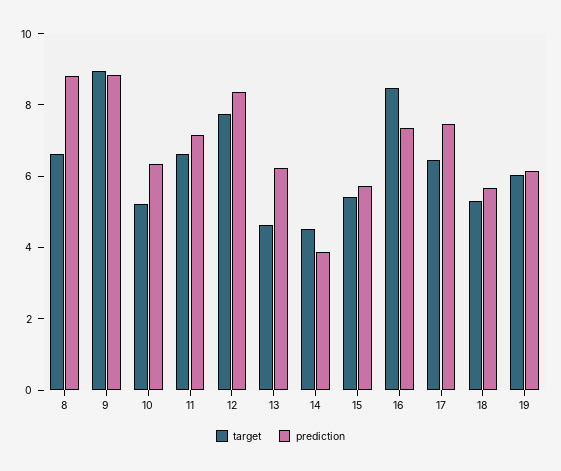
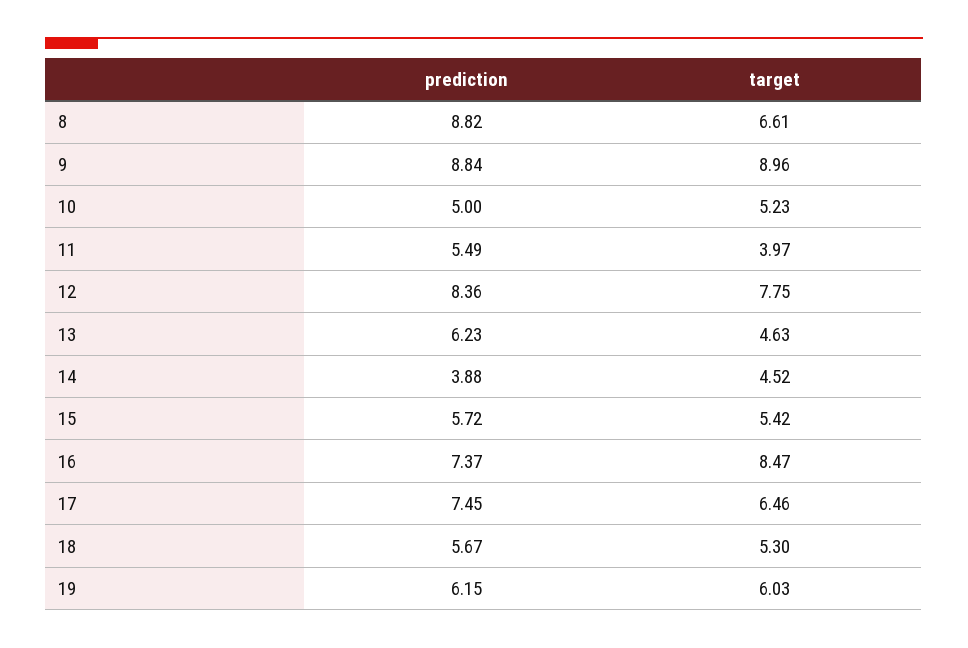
  {
    "target": {
      "8": 6.61,
      "9": 8.96,
      "10": 5.23,
-     "11": 6.5,
+     "11": 3.97,
      "12": 7.75,
      "13": 4.63,
      "14": 4.52,
      "15": 5.42,
      "16": 8.47,
      "17": 6.46,
      "18": 5.3,
      "19": 6.03
    },
    "prediction": {
      "8": 8.82,
      "9": 8.84,
-     "10": 6.5,
+     "10": 5,
-     "11": 7,
+     "11": 5.49,
      "12": 8.36,
      "13": 6.23,
      "14": 3.88,
      "15": 5.72,
      "16": 7.37,
      "17": 7.45,
      "18": 5.67,
      "19": 6.15
    }
  }

